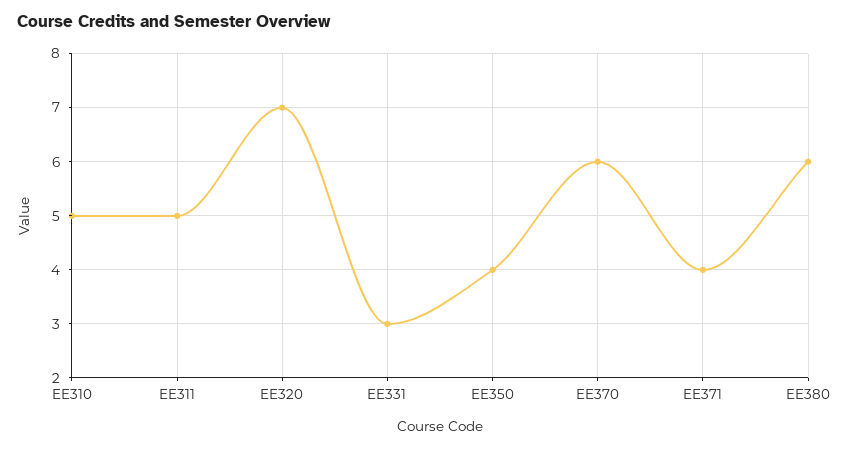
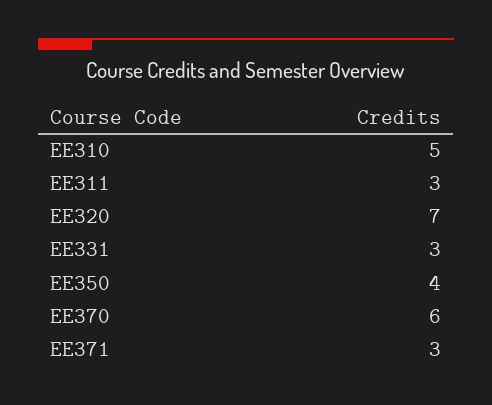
  {
    "EE310": 5,
-   "EE311": 5,
+   "EE311": 3,
    "EE320": 7,
    "EE331": 3,
    "EE350": 4,
    "EE370": 6,
-   "EE371": 4,
+   "EE371": 3
-   "EE380": 6
  }

